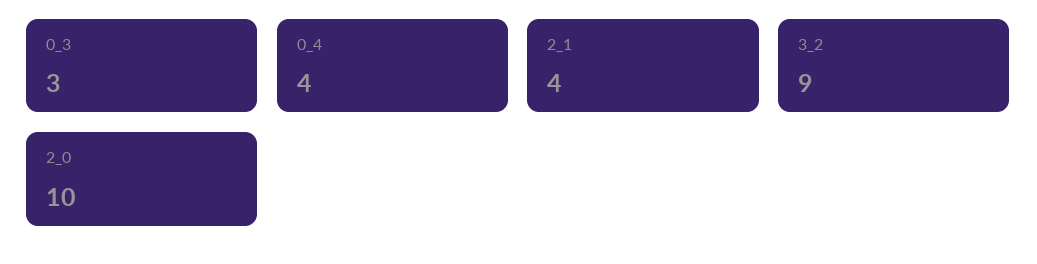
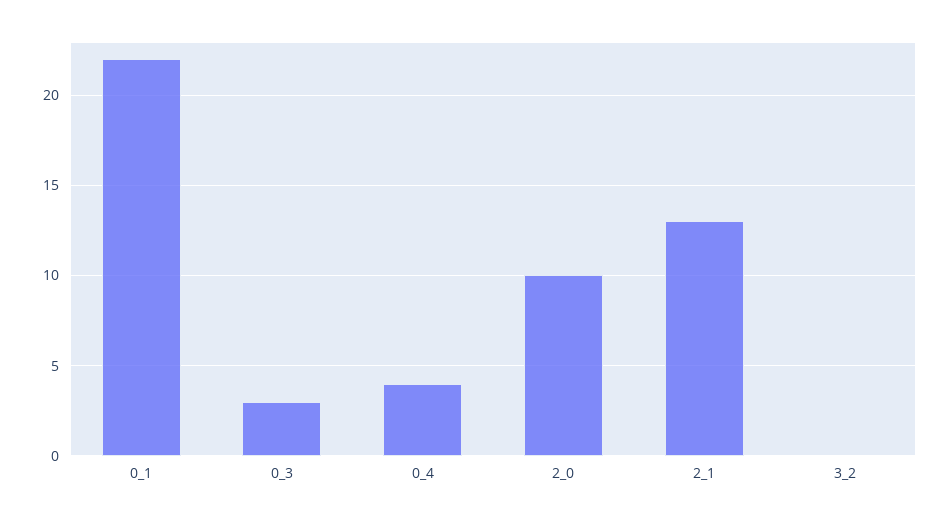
  {
    "0_3": 3,
    "0_4": 4,
-   "2_1": 4,
+   "2_1": 13,
-   "3_2": 9,
+   "3_2": 0,
-   "2_0": 10
+   "2_0": 10,
+   "0_1": 22
  }

